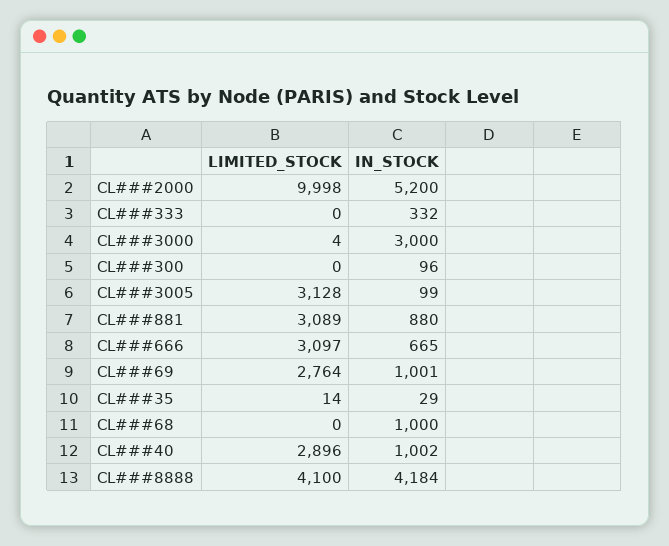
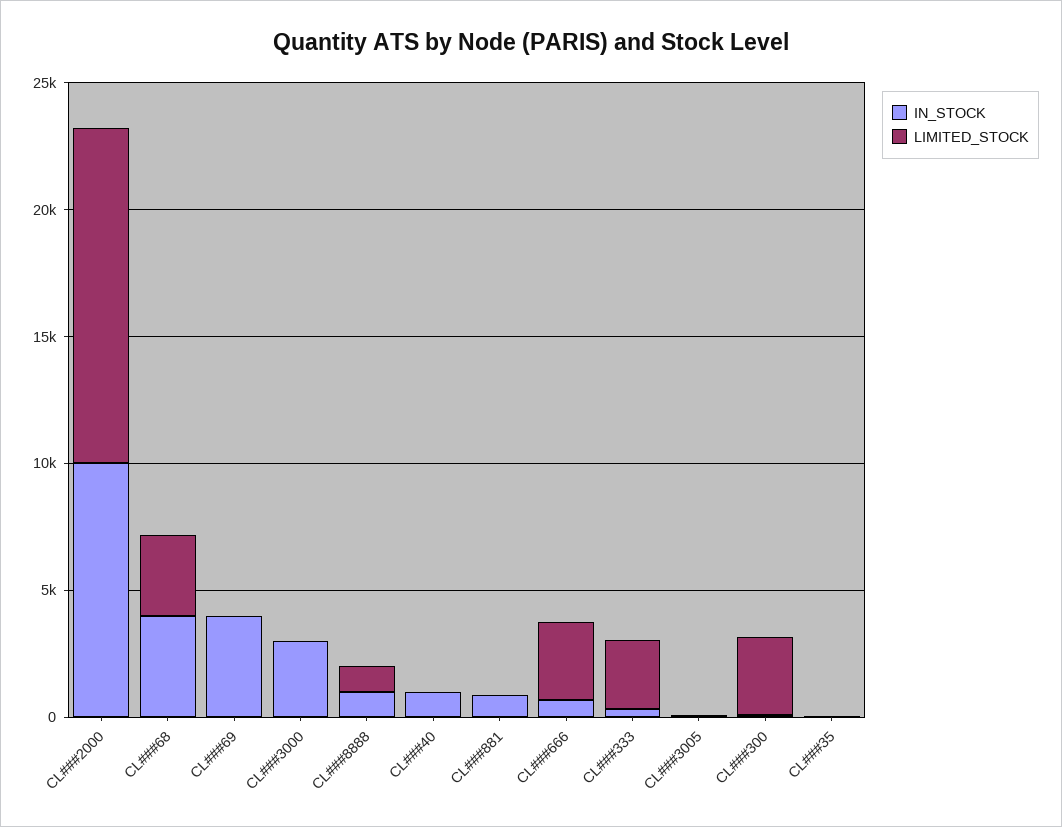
  {
    "LIMITED_STOCK": {
-     "CL###2000": 9998,
+     "CL###2000": 13000,
-     "CL###333": 0,
+     "CL###333": 3000,
      "CL###3000": 4,
-     "CL###300": 0,
+     "CL###300": 3000,
-     "CL###3005": 3128,
+     "CL###3005": 0,
-     "CL###881": 3089,
+     "CL###881": 0,
      "CL###666": 3097,
-     "CL###69": 2764,
+     "CL###69": 0,
      "CL###35": 14,
-     "CL###68": 0,
+     "CL###68": 3000,
-     "CL###40": 2896,
+     "CL###40": 0,
-     "CL###8888": 4100
+     "CL###8888": 1000
    },
    "IN_STOCK": {
-     "CL###2000": 5200,
+     "CL###2000": 10000,
      "CL###333": 332,
      "CL###3000": 3000,
      "CL###300": 96,
      "CL###3005": 99,
      "CL###881": 880,
      "CL###666": 665,
-     "CL###69": 1001,
+     "CL###69": 4000,
      "CL###35": 29,
-     "CL###68": 1000,
+     "CL###68": 4000,
      "CL###40": 1002,
-     "CL###8888": 4184
+     "CL###8888": 1000
    }
  }

